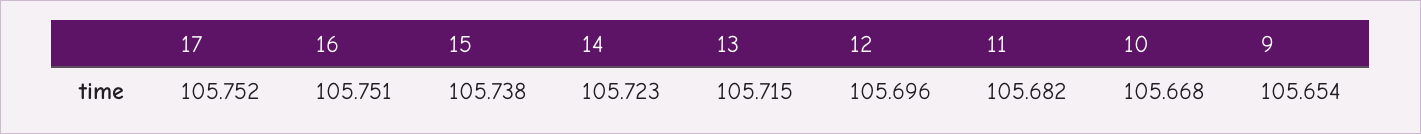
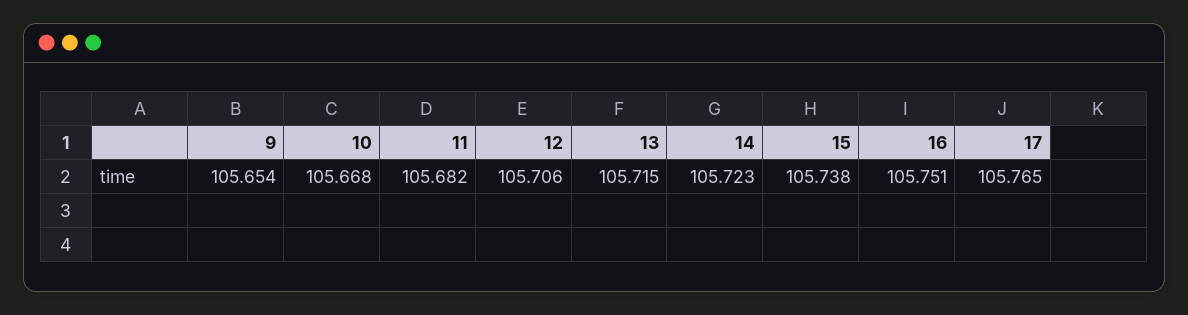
  {
-   "17": 105.752,
+   "17": 105.765,
    "16": 105.751,
    "15": 105.738,
    "14": 105.723,
    "13": 105.715,
-   "12": 105.696,
+   "12": 105.706,
    "11": 105.682,
    "10": 105.668,
    "9": 105.654
  }

